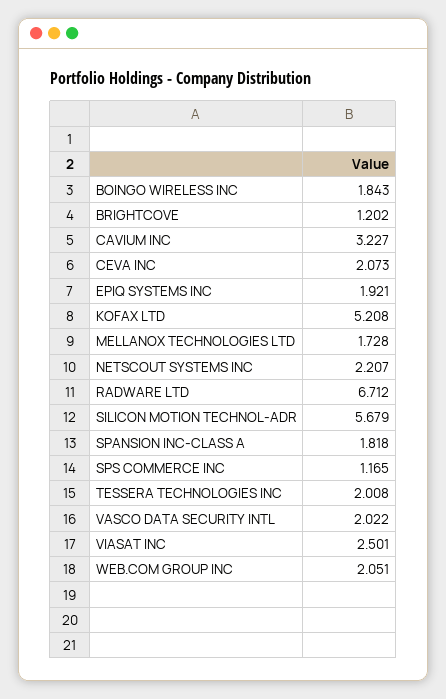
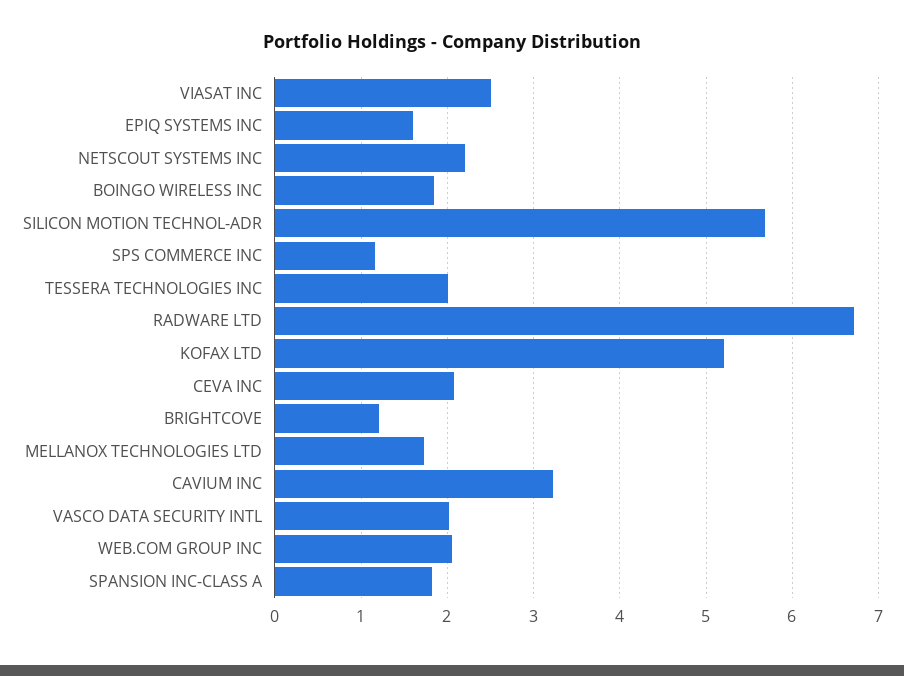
  {
    "BOINGO WIRELESS INC": 1.843,
    "BRIGHTCOVE": 1.202,
    "CAVIUM INC": 3.227,
    "CEVA INC": 2.073,
-   "EPIQ SYSTEMS INC": 1.921,
+   "EPIQ SYSTEMS INC": 1.6,
    "KOFAX LTD": 5.208,
    "MELLANOX TECHNOLOGIES LTD": 1.728,
    "NETSCOUT SYSTEMS INC": 2.207,
    "RADWARE LTD": 6.712,
    "SILICON MOTION TECHNOL-ADR": 5.679,
    "SPANSION INC-CLASS A": 1.818,
    "SPS COMMERCE INC": 1.165,
    "TESSERA TECHNOLOGIES INC": 2.008,
    "VASCO DATA SECURITY INTL": 2.022,
    "VIASAT INC": 2.501,
    "WEB.COM GROUP INC": 2.051
  }

